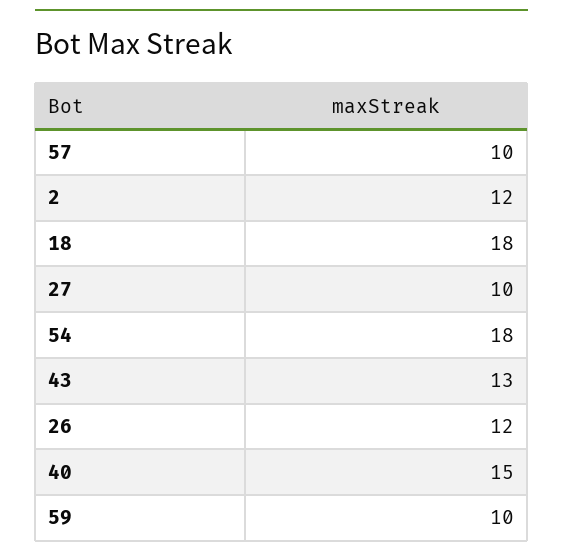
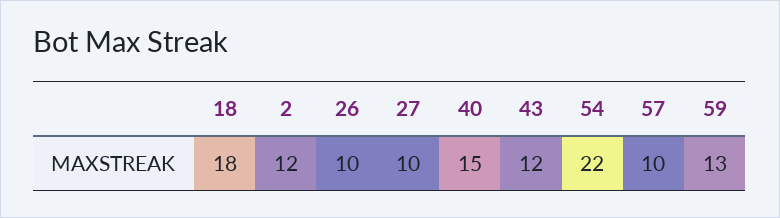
  {
    "57": 10,
    "2": 12,
    "18": 18,
    "27": 10,
-   "54": 18,
+   "54": 22,
-   "43": 13,
+   "43": 12,
-   "26": 12,
+   "26": 10,
    "40": 15,
-   "59": 10
+   "59": 13
  }

